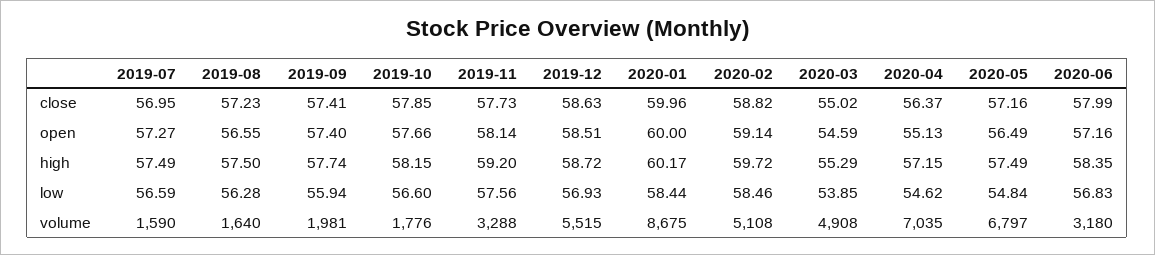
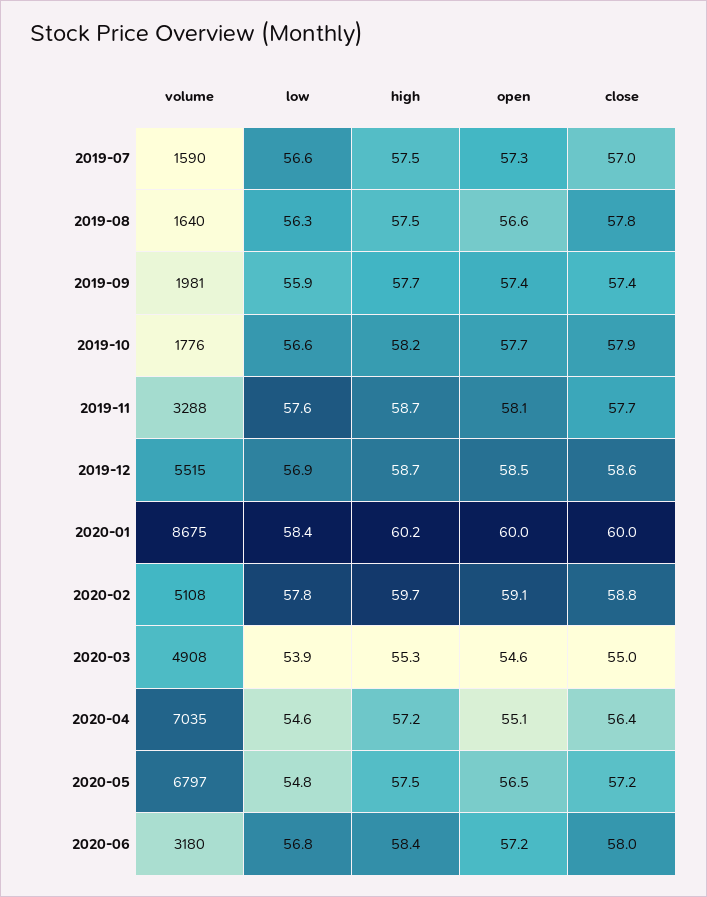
  {
    "2019-07": {
      "close": 56.95,
      "open": 57.27,
      "high": 57.49,
      "low": 56.59,
      "volume": 1590
    },
    "2019-08": {
-     "close": 57.23,
+     "close": 57.8,
      "open": 56.55,
      "high": 57.5,
      "low": 56.28,
      "volume": 1640
    },
    "2019-09": {
      "close": 57.41,
      "open": 57.4,
      "high": 57.74,
      "low": 55.94,
      "volume": 1981
    },
    "2019-10": {
      "close": 57.85,
      "open": 57.66,
      "high": 58.15,
      "low": 56.6,
      "volume": 1776
    },
    "2019-11": {
      "close": 57.73,
      "open": 58.14,
-     "high": 59.2,
+     "high": 58.7,
      "low": 57.56,
      "volume": 3288
    },
    "2019-12": {
      "close": 58.63,
      "open": 58.51,
      "high": 58.72,
      "low": 56.93,
      "volume": 5515
    },
    "2020-01": {
      "close": 59.96,
      "open": 60,
      "high": 60.17,
      "low": 58.44,
      "volume": 8675
    },
    "2020-02": {
      "close": 58.82,
      "open": 59.14,
      "high": 59.72,
-     "low": 58.46,
+     "low": 57.8,
      "volume": 5108
    },
    "2020-03": {
      "close": 55.02,
      "open": 54.59,
      "high": 55.29,
      "low": 53.85,
      "volume": 4908
    },
    "2020-04": {
      "close": 56.37,
      "open": 55.13,
      "high": 57.15,
      "low": 54.62,
      "volume": 7035
    },
    "2020-05": {
      "close": 57.16,
      "open": 56.49,
      "high": 57.49,
      "low": 54.84,
      "volume": 6797
    },
    "2020-06": {
      "close": 57.99,
      "open": 57.16,
      "high": 58.35,
      "low": 56.83,
      "volume": 3180
    }
  }

